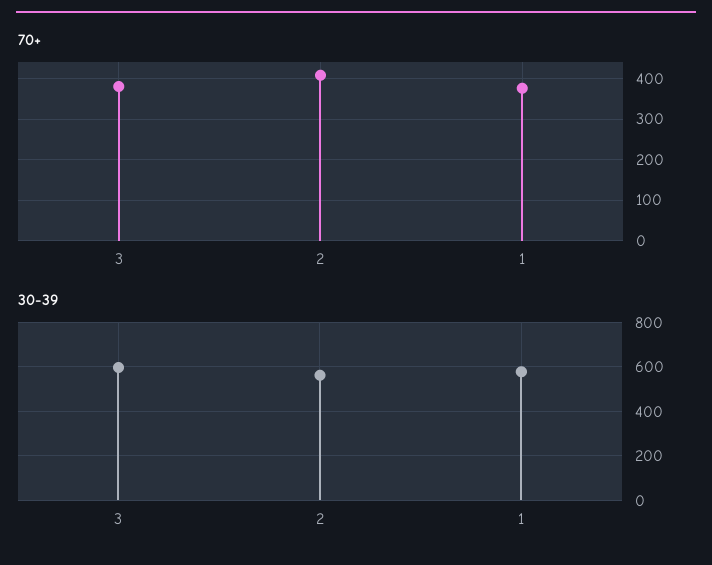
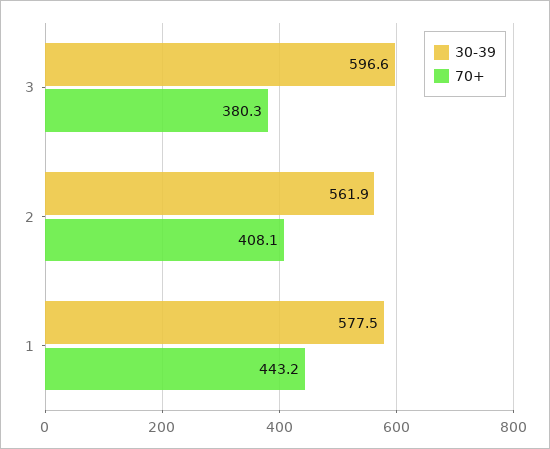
  {
    "70+": {
      "3": 380.3,
      "2": 408.1,
-     "1": 380
+     "1": 443.2
    },
    "30-39": {
      "3": 596.6,
      "2": 561.9,
      "1": 577.5
    }
  }

